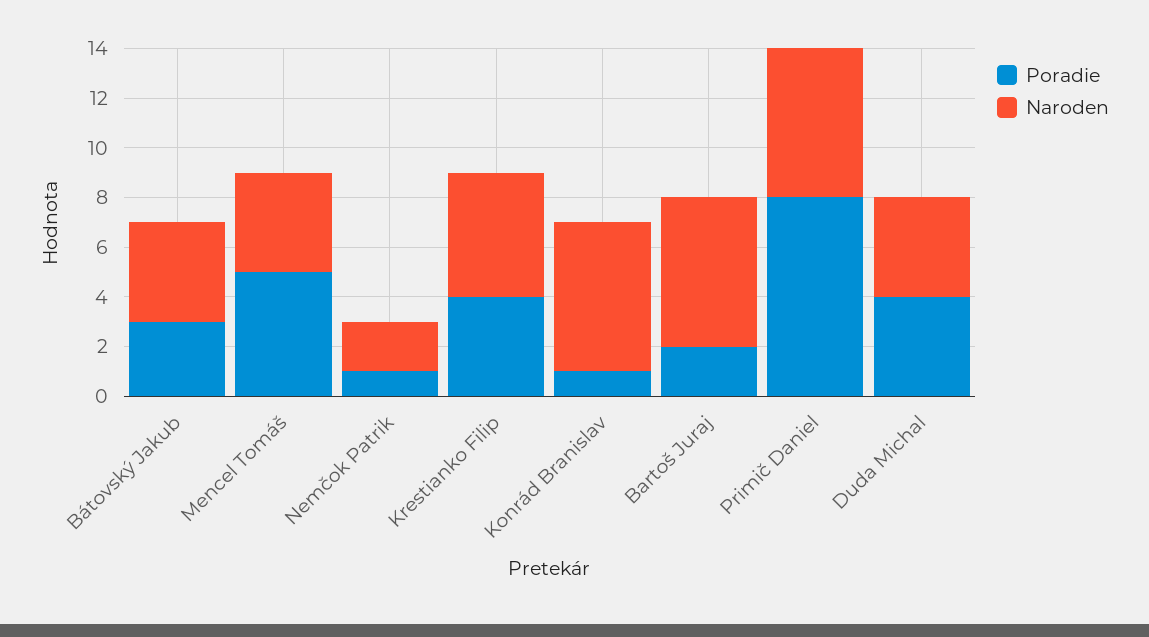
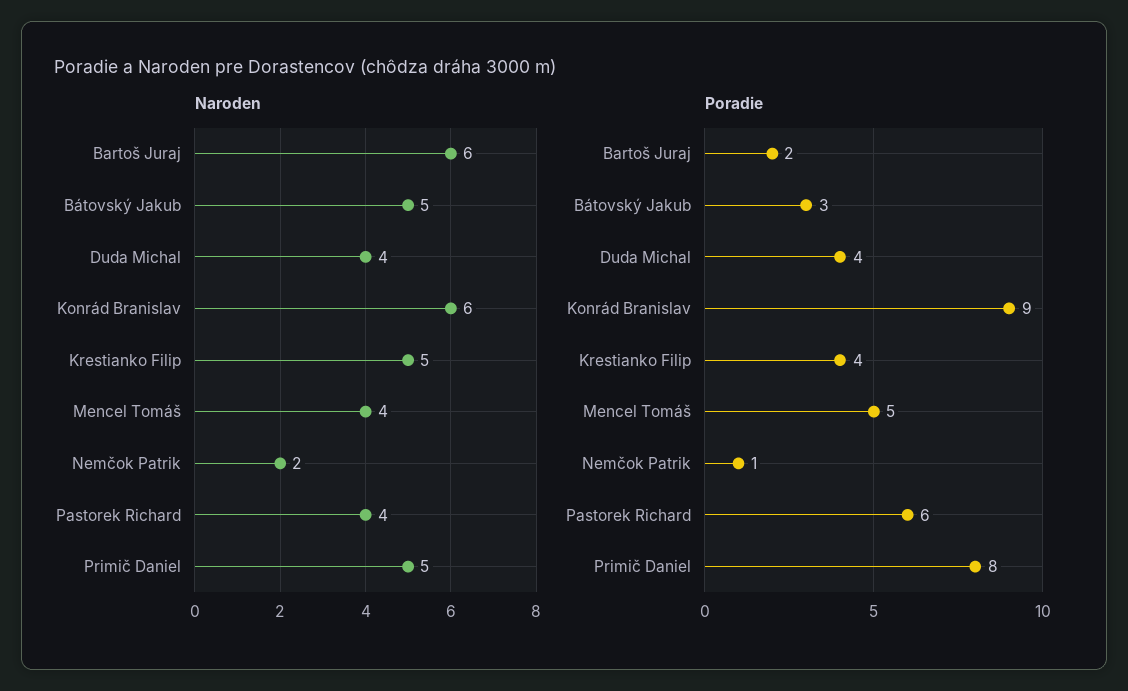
  {
    "Poradie": {
      "Bátovský Jakub": 3,
      "Mencel Tomáš": 5,
      "Nemčok Patrik": 1,
      "Krestianko Filip": 4,
-     "Konrád Branislav": 1,
+     "Konrád Branislav": 9,
      "Bartoš Juraj": 2,
      "Primič Daniel": 8,
-     "Duda Michal": 4
+     "Duda Michal": 4,
+     "Pastorek Richard": 6
    },
    "Naroden": {
-     "Bátovský Jakub": 4,
+     "Bátovský Jakub": 5,
      "Mencel Tomáš": 4,
      "Nemčok Patrik": 2,
      "Krestianko Filip": 5,
      "Konrád Branislav": 6,
      "Bartoš Juraj": 6,
-     "Primič Daniel": 6,
+     "Primič Daniel": 5,
-     "Duda Michal": 4
+     "Duda Michal": 4,
+     "Pastorek Richard": 4
    }
  }

